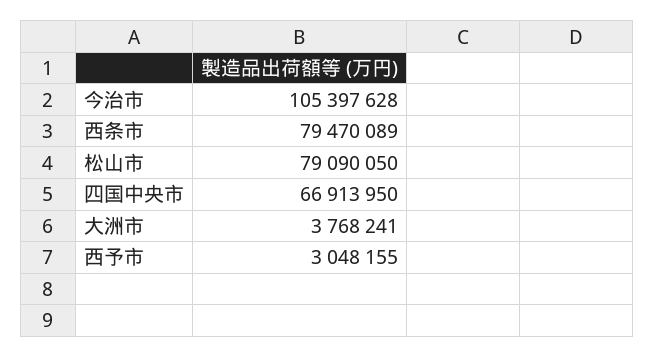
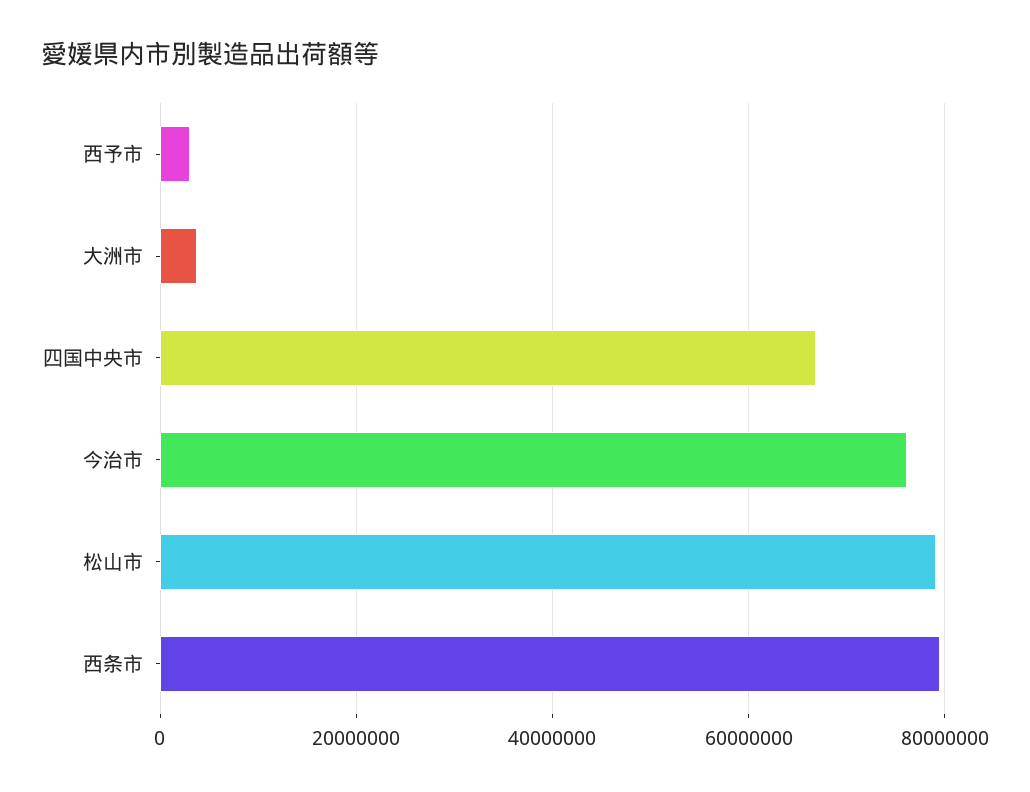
  {
-   "今治市": 105397628,
+   "今治市": 76000000,
    "西条市": 79470089,
    "松山市": 79090050,
    "四国中央市": 66913950,
    "大洲市": 3768241,
    "西予市": 3048155
  }

